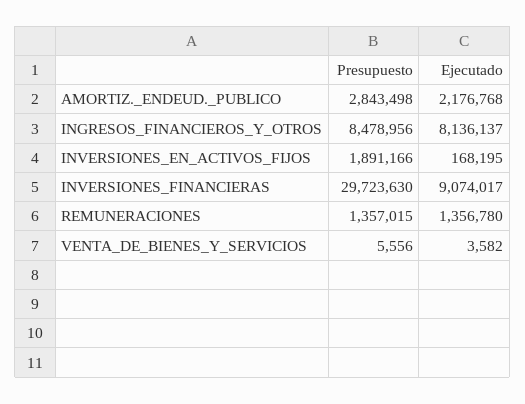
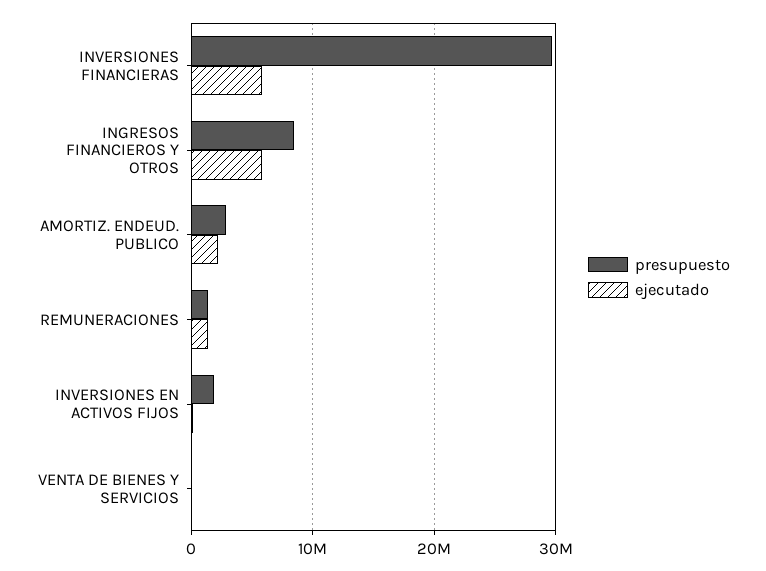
  {
    "Presupuesto": {
      "AMORTIZ._ENDEUD._PUBLICO": 2843498,
      "INGRESOS_FINANCIEROS_Y_OTROS": 8478956,
      "INVERSIONES_EN_ACTIVOS_FIJOS": 1891166,
      "INVERSIONES_FINANCIERAS": 29723630,
      "REMUNERACIONES": 1357015,
      "VENTA_DE_BIENES_Y_SERVICIOS": 5556
    },
    "Ejecutado": {
      "AMORTIZ._ENDEUD._PUBLICO": 2176768,
-     "INGRESOS_FINANCIEROS_Y_OTROS": 8136137,
+     "INGRESOS_FINANCIEROS_Y_OTROS": 6000000,
      "INVERSIONES_EN_ACTIVOS_FIJOS": 168195,
-     "INVERSIONES_FINANCIERAS": 9074017,
+     "INVERSIONES_FINANCIERAS": 6000000,
      "REMUNERACIONES": 1356780,
      "VENTA_DE_BIENES_Y_SERVICIOS": 3582
    }
  }

